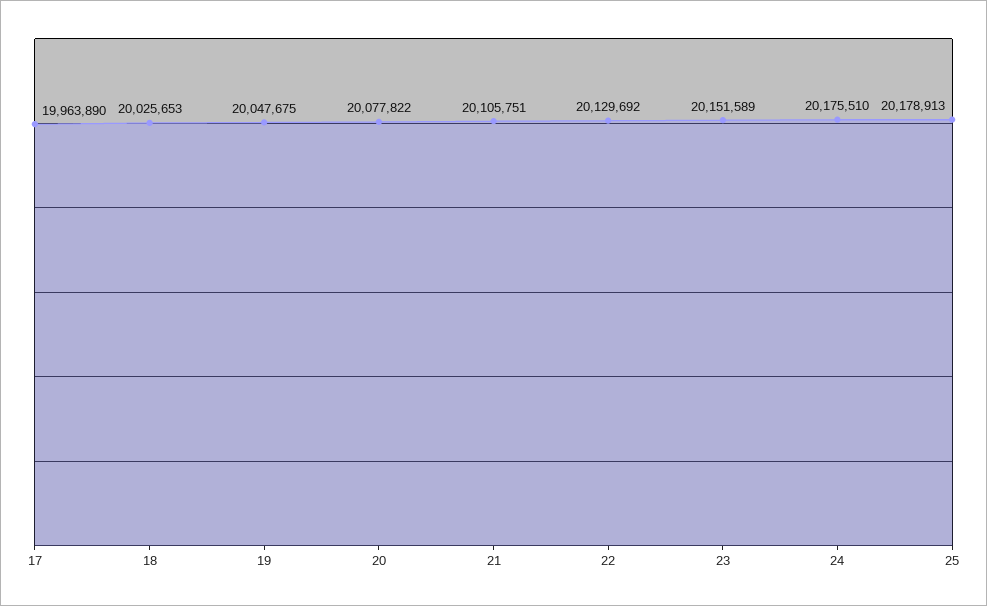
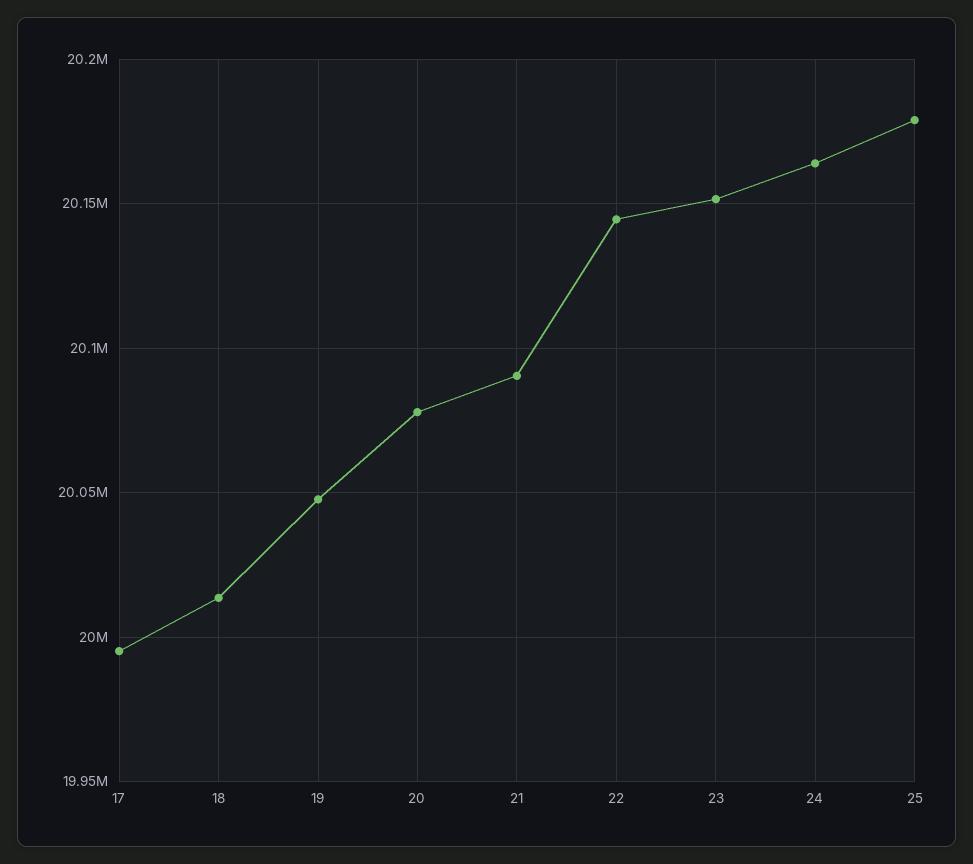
  {
-   "17": 19963890,
+   "17": 19995000,
-   "18": 20025653,
+   "18": 20015000,
    "19": 20047675,
    "20": 20077822,
-   "21": 20105751,
+   "21": 20090000,
-   "22": 20129692,
+   "22": 20145000,
    "23": 20151589,
-   "24": 20175510,
+   "24": 20165000,
    "25": 20178913
  }

